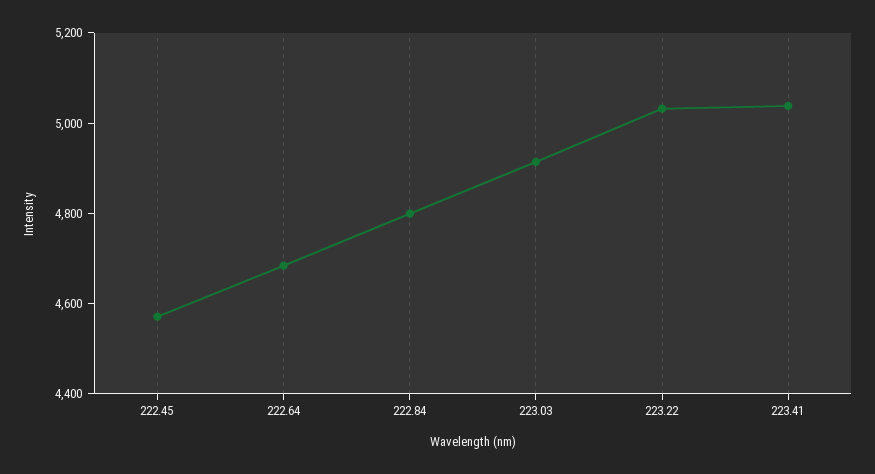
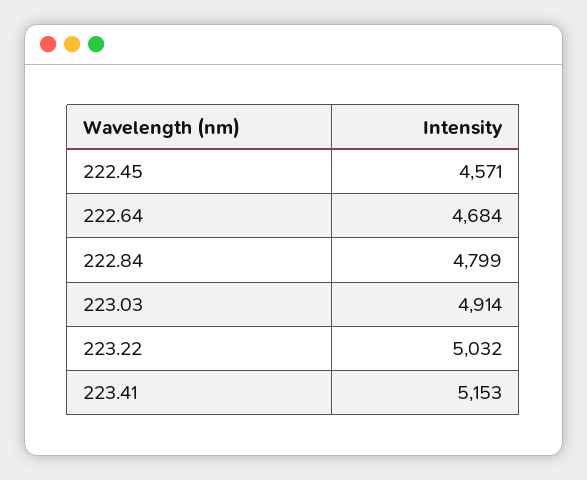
  {
    "222.45": 4571,
    "222.64": 4684,
    "222.84": 4799,
    "223.03": 4914,
    "223.22": 5032,
-   "223.41": 5050
+   "223.41": 5153
  }

